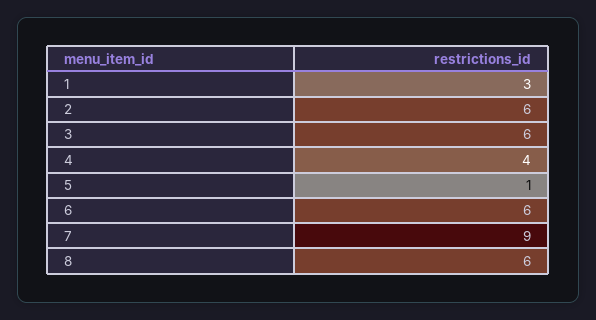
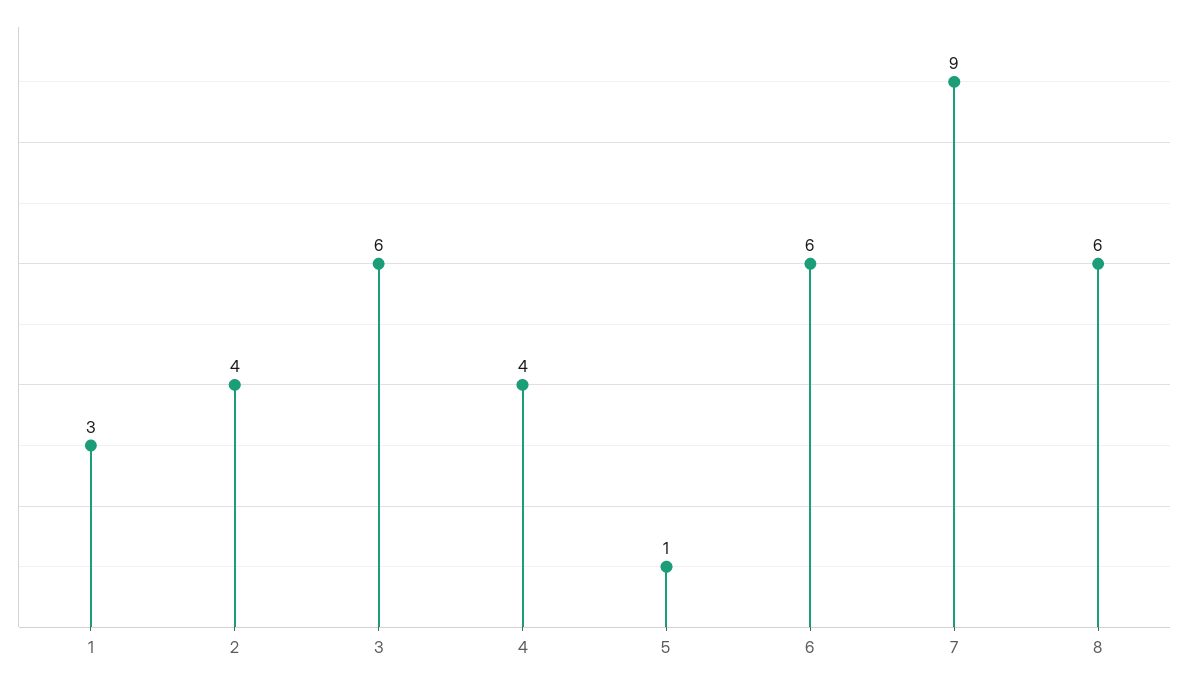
  {
    "1": 3,
-   "2": 6,
+   "2": 4,
    "3": 6,
    "4": 4,
    "5": 1,
    "6": 6,
    "7": 9,
    "8": 6
  }

